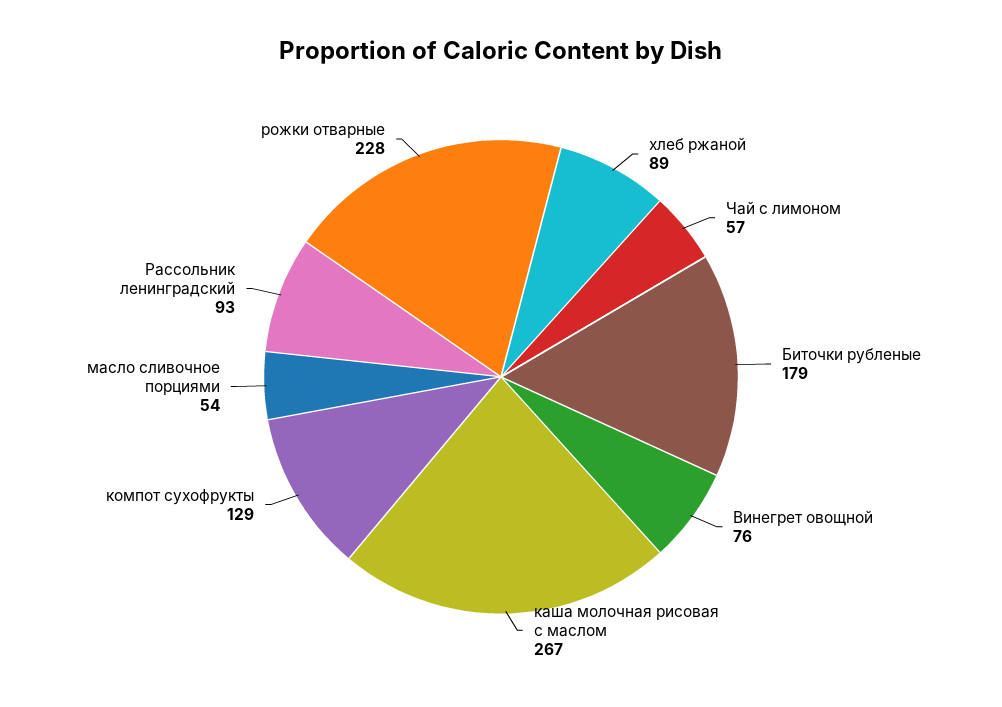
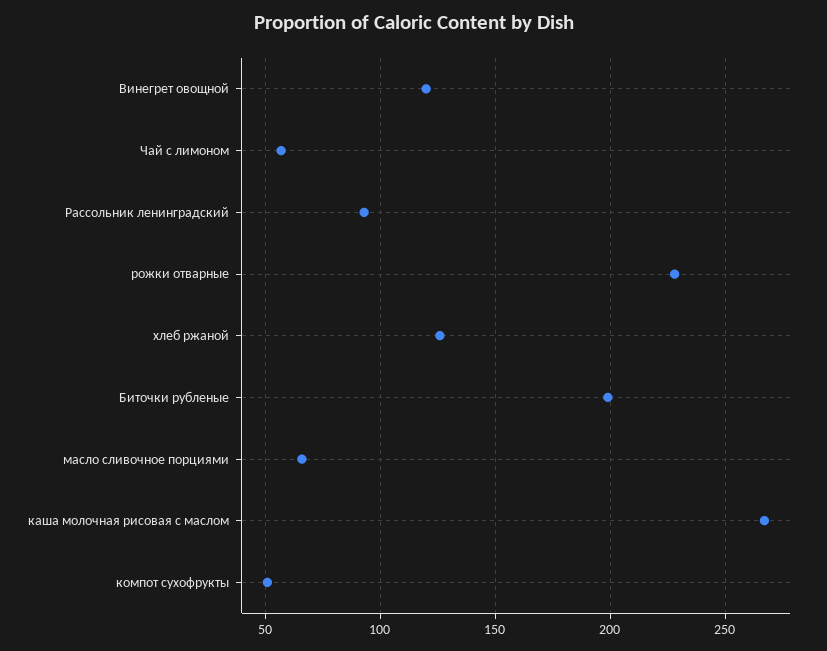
  {
-   "хлеб ржаной": 89,
+   "хлеб ржаной": 125,
    "Чай с лимоном": 57,
-   "Биточки рубленые": 179,
+   "Биточки рубленые": 200,
-   "Винегрет овощной": 76,
+   "Винегрет овощной": 120,
    "каша молочная рисовая с маслом": 267,
-   "компот сухофрукты": 129,
+   "компот сухофрукты": 50,
-   "масло сливочное порциями": 54,
+   "масло сливочное порциями": 65,
    "Рассольник ленинградский": 93,
    "рожки отварные": 228
  }

